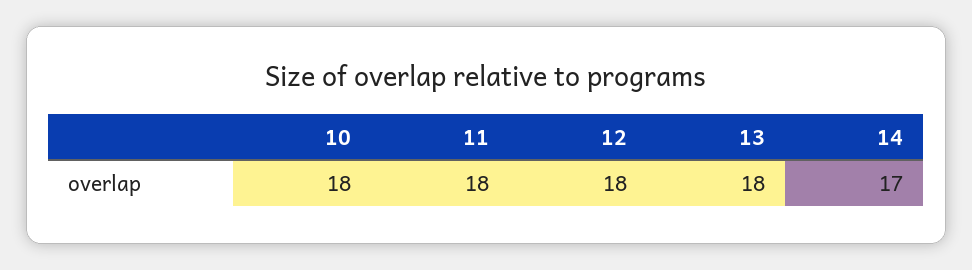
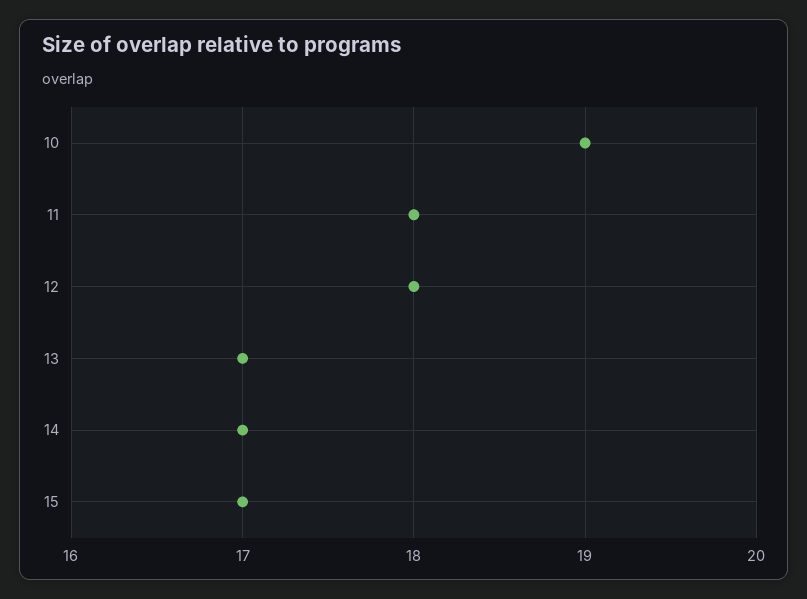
  {
-   "10": 18,
+   "10": 19,
    "11": 18,
    "12": 18,
-   "13": 18,
+   "13": 17,
-   "14": 17
+   "14": 17,
+   "15": 17
  }

